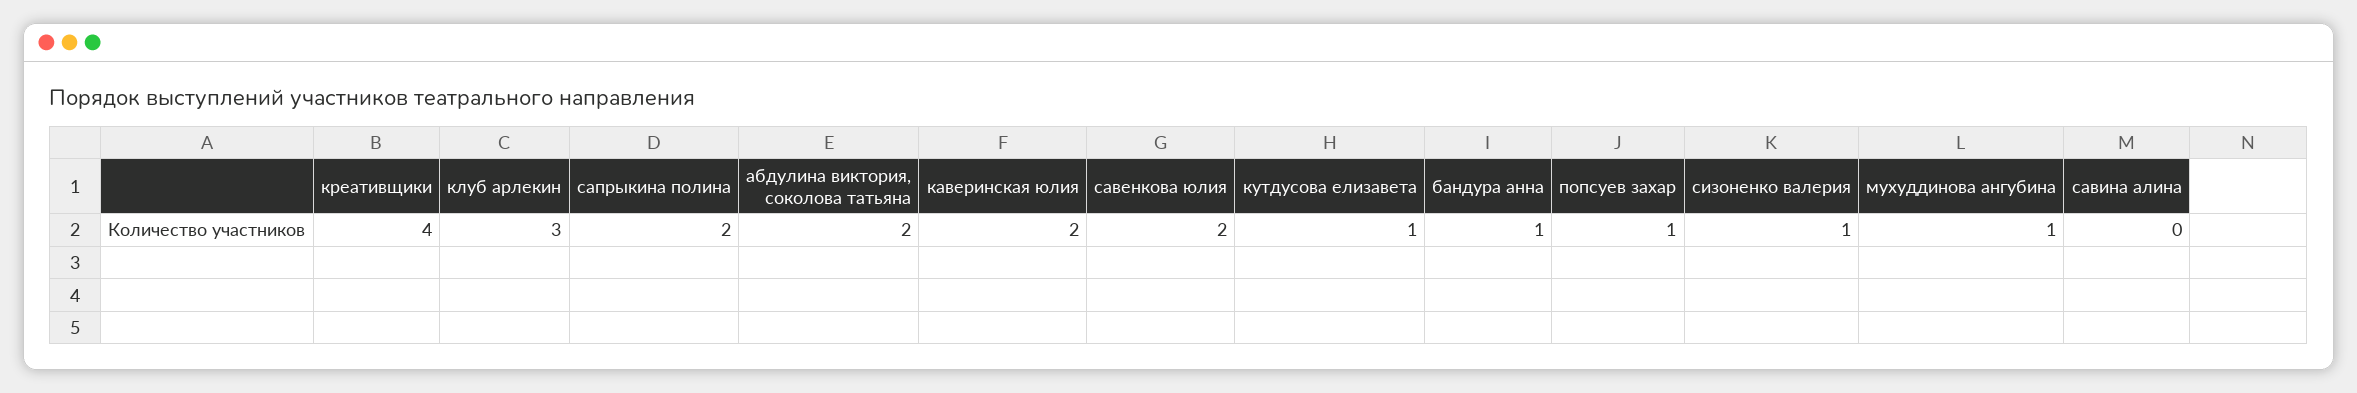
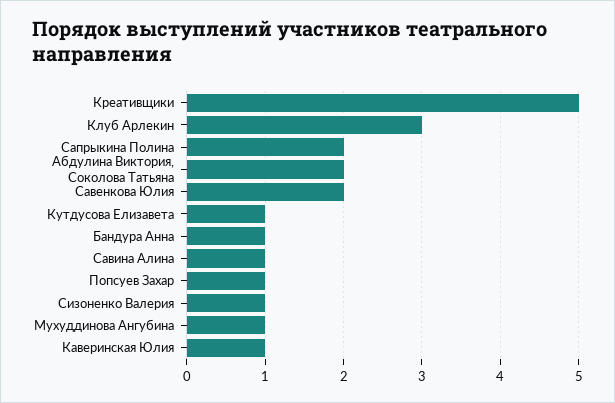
  {
-   "креативщики": 4,
+   "креативщики": 5,
    "клуб арлекин": 3,
    "сапрыкина полина": 2,
    "абдулина виктория, соколова татьяна": 2,
-   "каверинская юлия": 2,
+   "каверинская юлия": 1,
    "савенкова юлия": 2,
    "кутдусова елизавета": 1,
    "бандура анна": 1,
    "попсуев захар": 1,
    "сизоненко валерия": 1,
    "мухуддинова ангубина": 1,
-   "савина алина": 0
+   "савина алина": 1
  }

